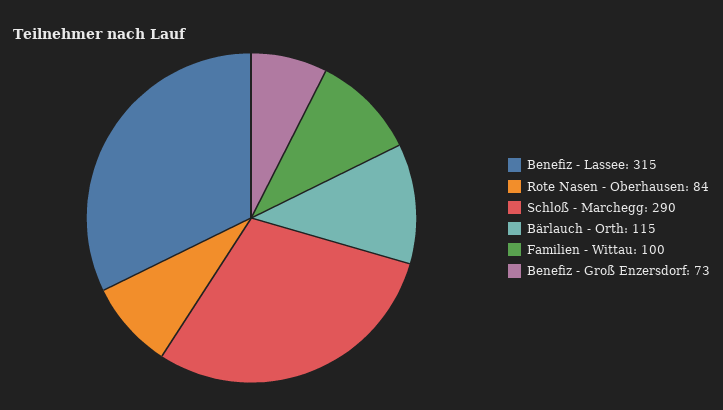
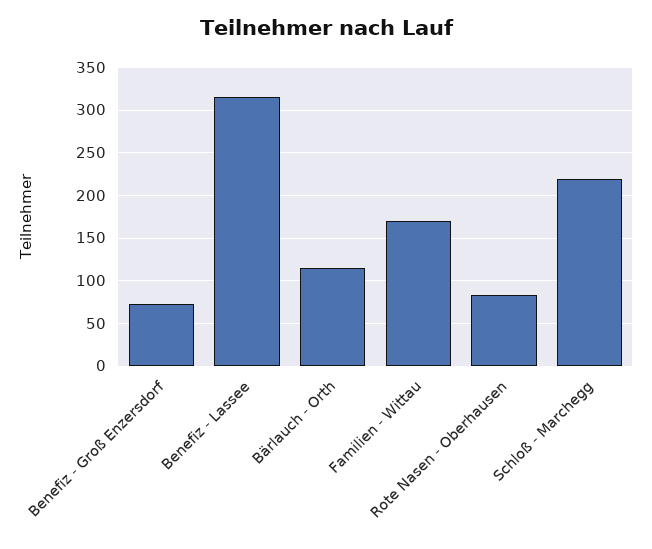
  {
    "Benefiz - Lassee": 315,
    "Rote Nasen - Oberhausen": 84,
-   "Schloß - Marchegg": 290,
+   "Schloß - Marchegg": 220,
    "Bärlauch - Orth": 115,
-   "Familien - Wittau": 100,
+   "Familien - Wittau": 170,
    "Benefiz - Groß Enzersdorf": 73
  }

